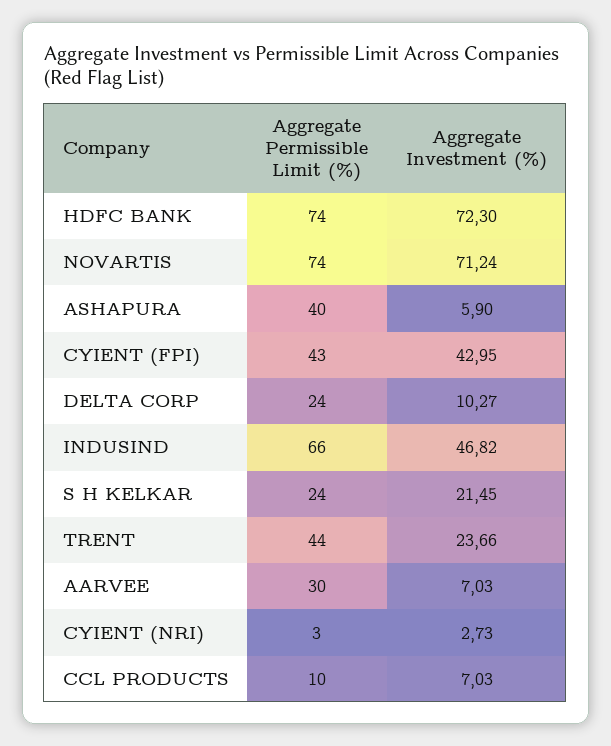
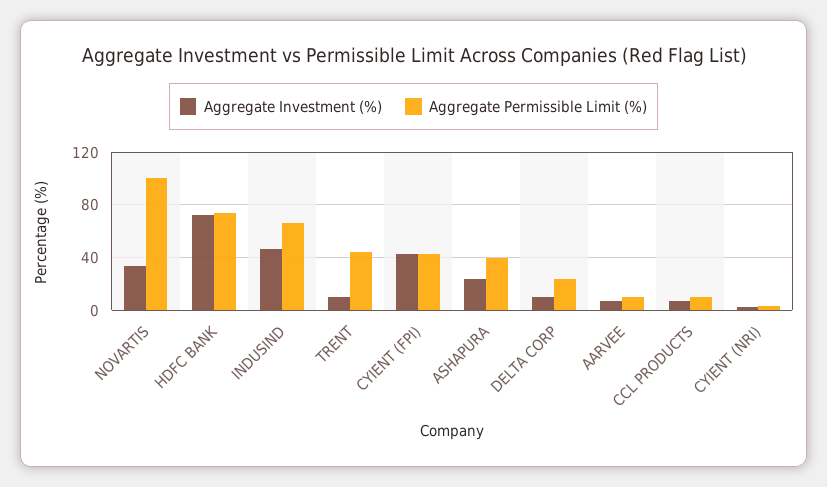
  {
    "Aggregate Permissible Limit (%)": {
      "HDFC BANK": 74,
-     "NOVARTIS": 74,
+     "NOVARTIS": 100,
      "ASHAPURA": 40,
      "CYIENT (FPI)": 43,
      "DELTA CORP": 24,
      "INDUSIND": 66,
-     "S H KELKAR": 24,
      "TRENT": 44,
-     "AARVEE": 30,
+     "AARVEE": 10,
      "CYIENT (NRI)": 3,
      "CCL PRODUCTS": 10
    },
    "Aggregate Investment (%)": {
      "HDFC BANK": 72.3,
-     "NOVARTIS": 71.24,
+     "NOVARTIS": 35,
-     "ASHAPURA": 5.9,
+     "ASHAPURA": 25,
      "CYIENT (FPI)": 42.95,
      "DELTA CORP": 10.27,
      "INDUSIND": 46.82,
-     "S H KELKAR": 21.45,
-     "TRENT": 23.66,
+     "TRENT": 10,
      "AARVEE": 7.03,
      "CYIENT (NRI)": 2.73,
      "CCL PRODUCTS": 7.03
    }
  }

